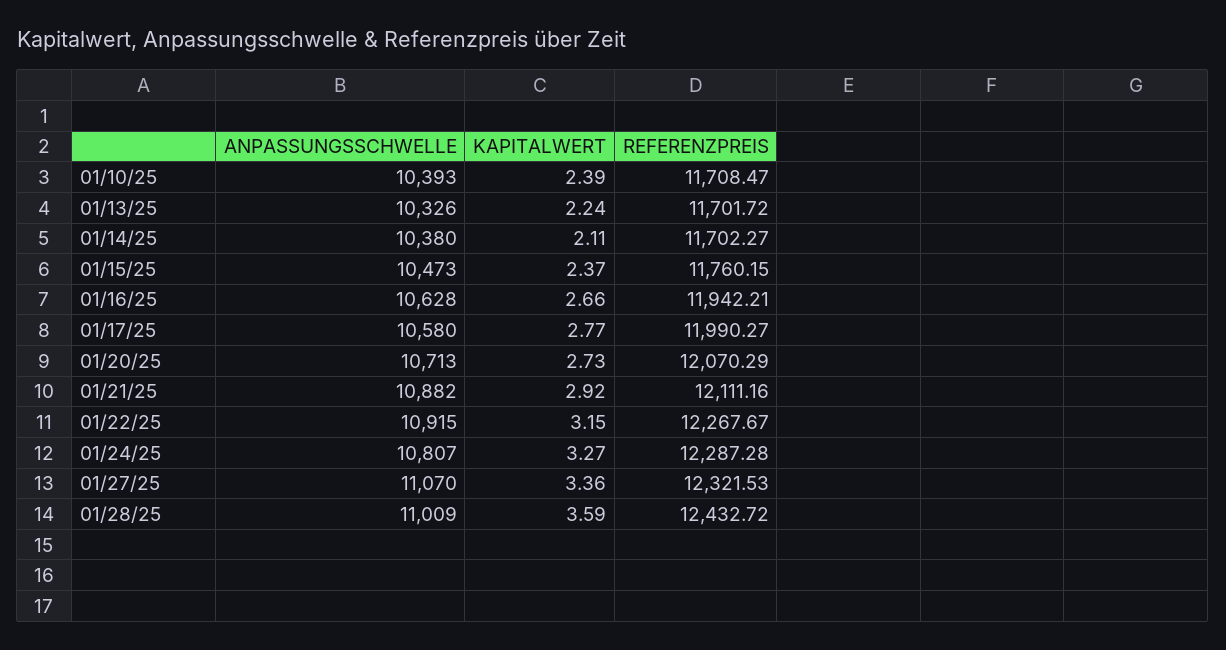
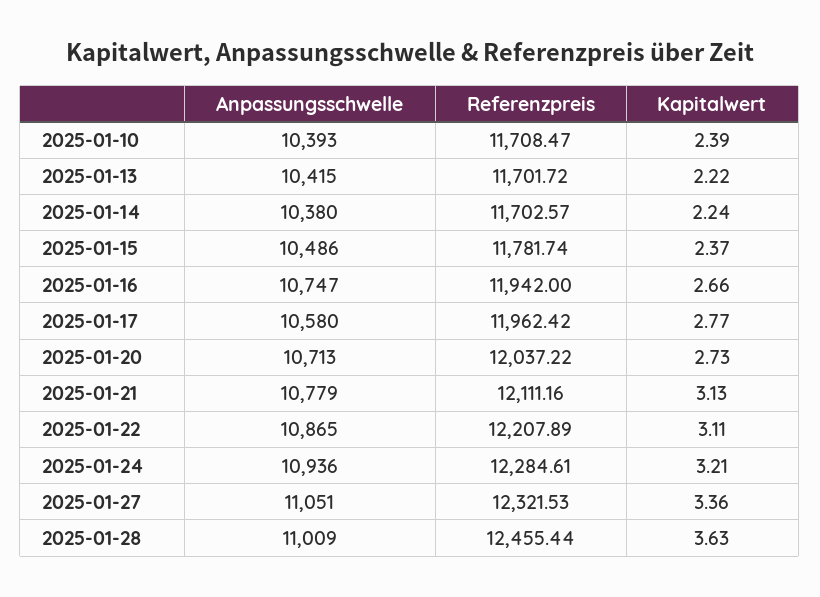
  {
    "ANPASSUNGSSCHWELLE": {
      "01/10/25": 10393,
-     "01/13/25": 10326,
+     "01/13/25": 10415,
      "01/14/25": 10380,
-     "01/15/25": 10473,
+     "01/15/25": 10486,
-     "01/16/25": 10628,
+     "01/16/25": 10747,
      "01/17/25": 10580,
      "01/20/25": 10713,
-     "01/21/25": 10882,
+     "01/21/25": 10779,
-     "01/22/25": 10915,
+     "01/22/25": 10865,
-     "01/24/25": 10807,
+     "01/24/25": 10936,
-     "01/27/25": 11070,
+     "01/27/25": 11051,
      "01/28/25": 11009
    },
    "KAPITALWERT": {
      "01/10/25": 2.39,
-     "01/13/25": 2.24,
+     "01/13/25": 2.22,
-     "01/14/25": 2.11,
+     "01/14/25": 2.24,
      "01/15/25": 2.37,
      "01/16/25": 2.66,
      "01/17/25": 2.77,
      "01/20/25": 2.73,
-     "01/21/25": 2.92,
+     "01/21/25": 3.13,
-     "01/22/25": 3.15,
+     "01/22/25": 3.11,
-     "01/24/25": 3.27,
+     "01/24/25": 3.21,
      "01/27/25": 3.36,
-     "01/28/25": 3.59
+     "01/28/25": 3.63
    },
    "REFERENZPREIS": {
      "01/10/25": 11708.47,
      "01/13/25": 11701.72,
-     "01/14/25": 11702.27,
+     "01/14/25": 11702.57,
-     "01/15/25": 11760.15,
+     "01/15/25": 11781.74,
-     "01/16/25": 11942.21,
+     "01/16/25": 11942,
-     "01/17/25": 11990.27,
+     "01/17/25": 11962.42,
-     "01/20/25": 12070.29,
+     "01/20/25": 12037.22,
      "01/21/25": 12111.16,
-     "01/22/25": 12267.67,
+     "01/22/25": 12207.89,
-     "01/24/25": 12287.28,
+     "01/24/25": 12284.61,
      "01/27/25": 12321.53,
-     "01/28/25": 12432.72
+     "01/28/25": 12455.44
    }
  }

